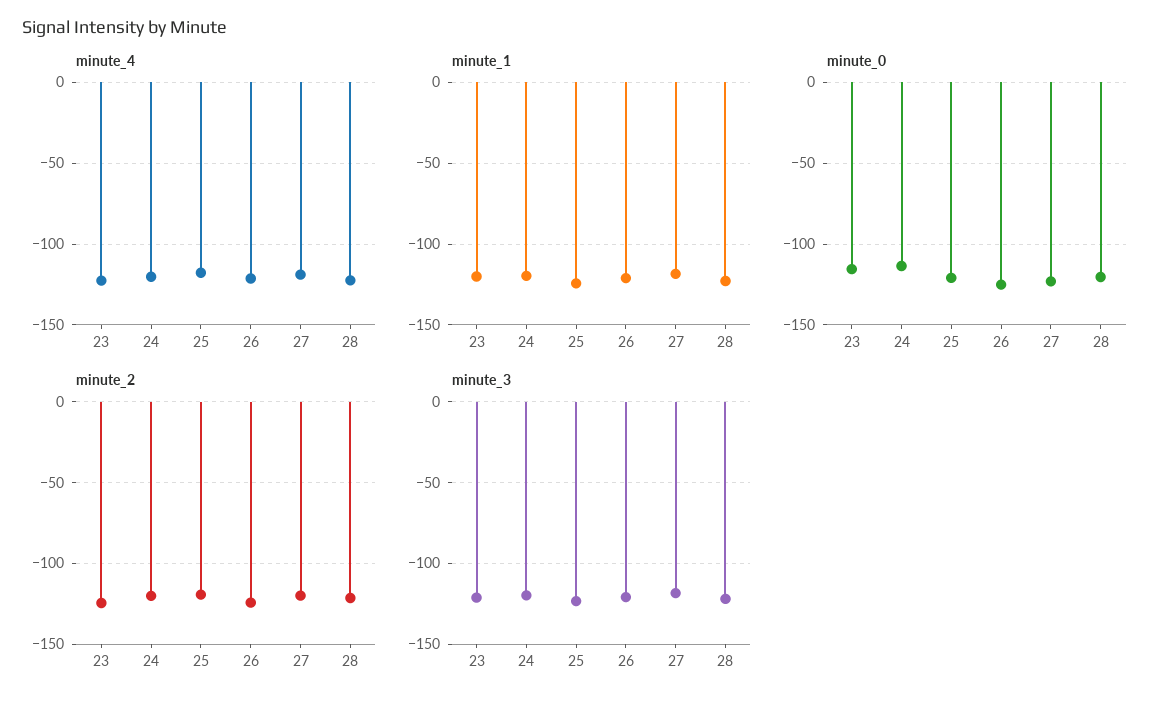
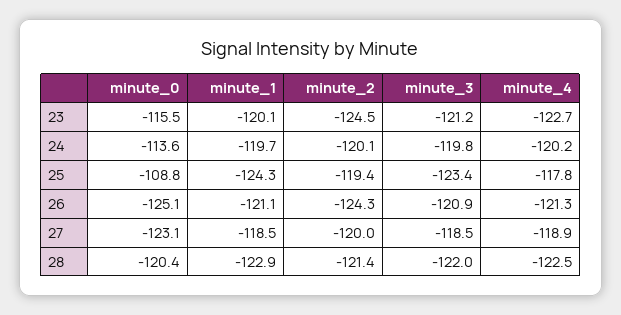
  {
    "minute_4": {
      "23": -122.7,
      "24": -120.2,
      "25": -117.8,
      "26": -121.3,
      "27": -118.9,
      "28": -122.5
    },
    "minute_1": {
      "23": -120.1,
      "24": -119.7,
      "25": -124.3,
      "26": -121.1,
      "27": -118.5,
      "28": -122.9
    },
    "minute_0": {
      "23": -115.5,
      "24": -113.6,
-     "25": -120,
+     "25": -108.8,
      "26": -125.1,
      "27": -123.1,
      "28": -120.4
    },
    "minute_2": {
      "23": -124.5,
      "24": -120.1,
      "25": -119.4,
      "26": -124.3,
      "27": -120,
      "28": -121.4
    },
    "minute_3": {
      "23": -121.2,
      "24": -119.8,
      "25": -123.4,
      "26": -120.9,
      "27": -118.5,
      "28": -122
    }
  }

